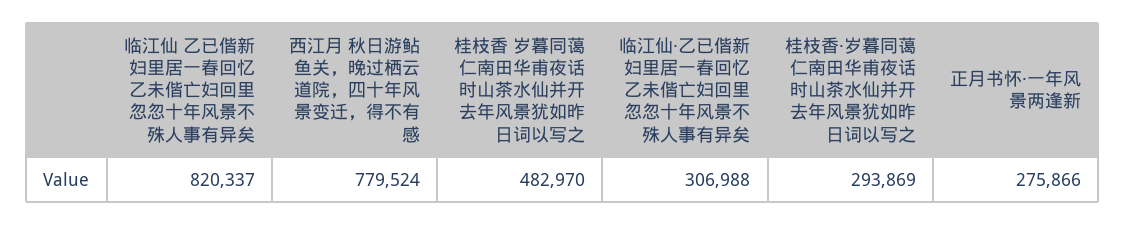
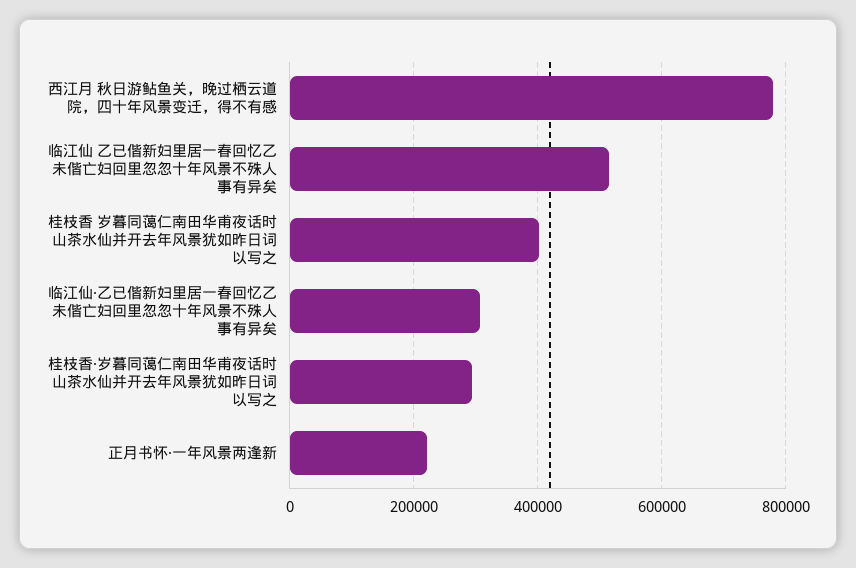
  {
-   "临江仙 乙已偕新妇里居一春回忆乙未偕亡妇回里忽忽十年风景不殊人事有异矣": 820337,
+   "临江仙 乙已偕新妇里居一春回忆乙未偕亡妇回里忽忽十年风景不殊人事有异矣": 520000,
    "西江月 秋日游鲇鱼关，晚过栖云道院，四十年风景变迁，得不有感": 779524,
-   "桂枝香 岁暮同蔼仁南田华甫夜话时山茶水仙并开去年风景犹如昨日词以写之": 482970,
+   "桂枝香 岁暮同蔼仁南田华甫夜话时山茶水仙并开去年风景犹如昨日词以写之": 400000,
    "临江仙·乙已偕新妇里居一春回忆乙未偕亡妇回里忽忽十年风景不殊人事有异矣": 306988,
    "桂枝香·岁暮同蔼仁南田华甫夜话时山茶水仙并开去年风景犹如昨日词以写之": 293869,
-   "正月书怀·一年风景两逢新": 275866
+   "正月书怀·一年风景两逢新": 220000
  }

